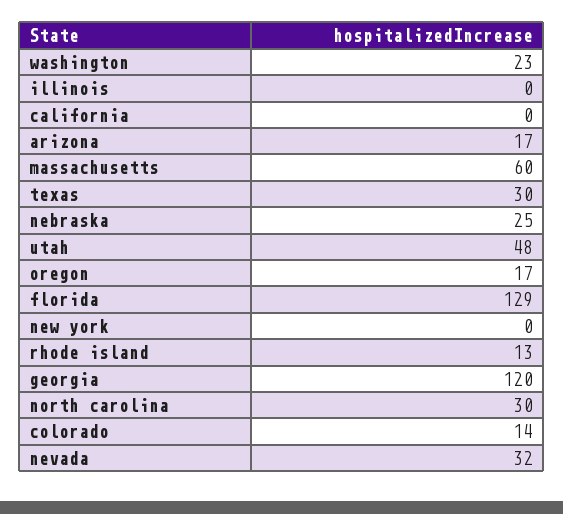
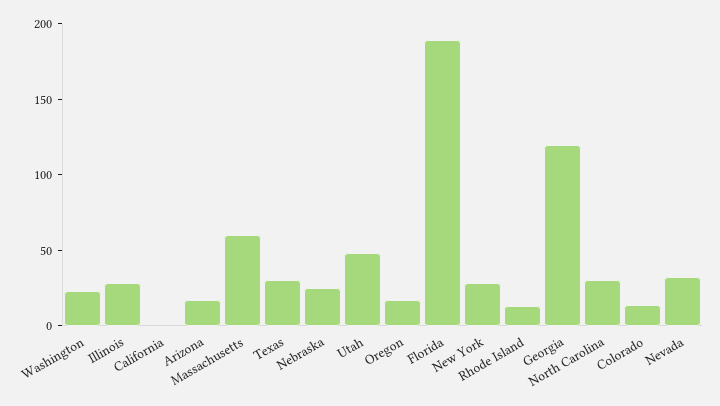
  {
    "washington": 23,
-   "illinois": 0,
+   "illinois": 30,
    "california": 0,
    "arizona": 17,
    "massachusetts": 60,
    "texas": 30,
    "nebraska": 25,
    "utah": 48,
    "oregon": 17,
-   "florida": 129,
+   "florida": 190,
-   "new york": 0,
+   "new york": 30,
    "rhode island": 13,
    "georgia": 120,
    "north carolina": 30,
    "colorado": 14,
    "nevada": 32
  }

